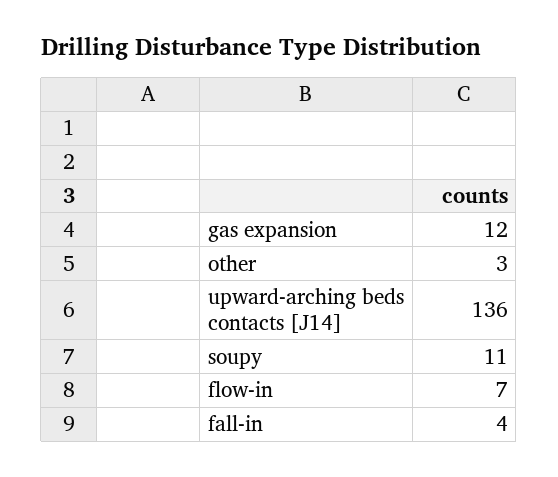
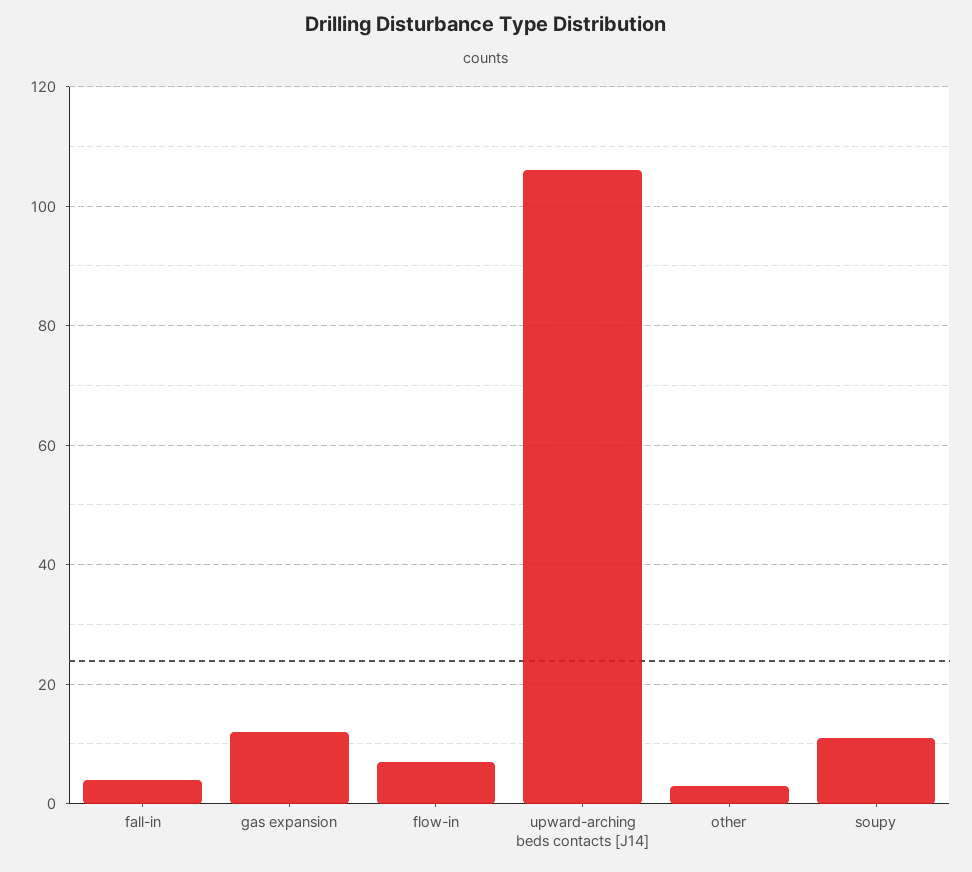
  {
    "gas expansion": 12,
    "other": 3,
-   "upward-arching beds contacts [J14]": 136,
+   "upward-arching beds contacts [J14]": 105,
    "soupy": 11,
    "flow-in": 7,
    "fall-in": 4
  }

